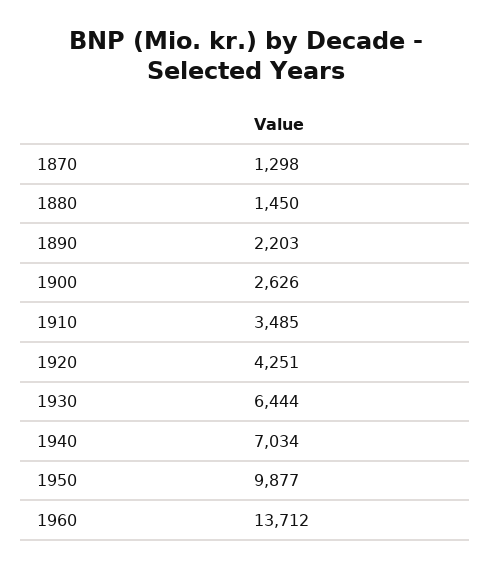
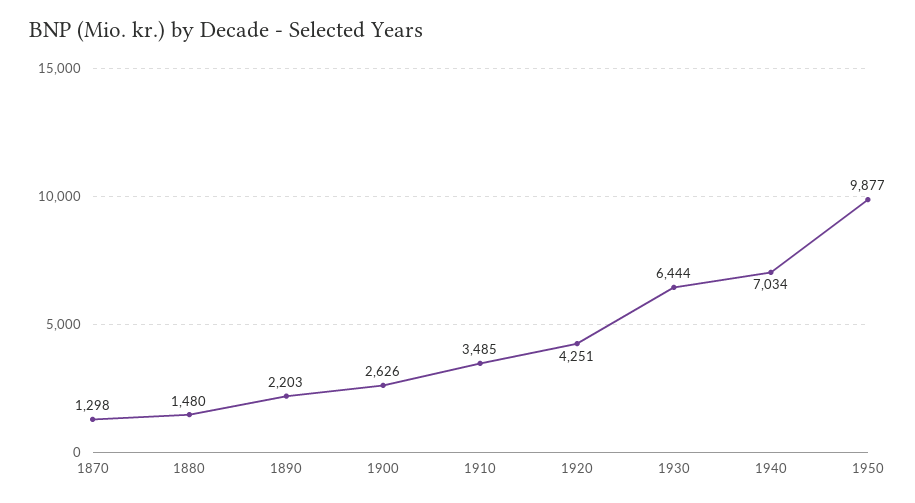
  {
    "1870": 1298,
-   "1880": 1450,
+   "1880": 1480,
    "1890": 2203,
    "1900": 2626,
    "1910": 3485,
    "1920": 4251,
    "1930": 6444,
    "1940": 7034,
-   "1950": 9877,
+   "1950": 9877
-   "1960": 13712
  }

